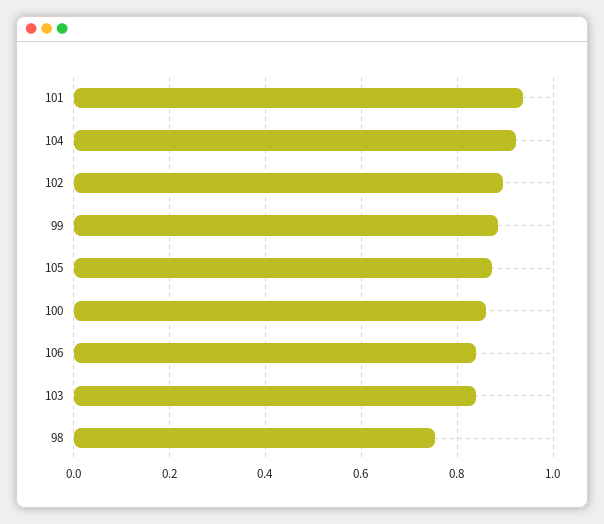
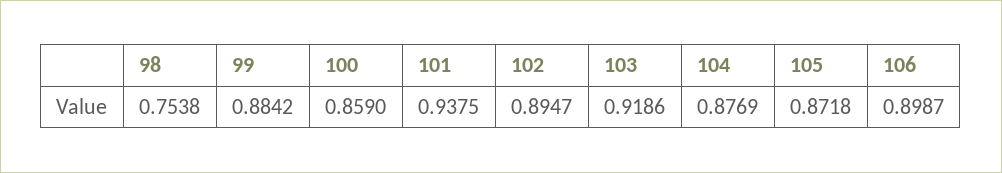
  {
    "101": 0.9375,
-   "104": 0.92,
+   "104": 0.8769,
    "102": 0.8947,
    "99": 0.8842,
    "105": 0.8718,
    "100": 0.859,
-   "106": 0.84,
+   "106": 0.8987,
-   "103": 0.84,
+   "103": 0.9186,
    "98": 0.7538
  }

